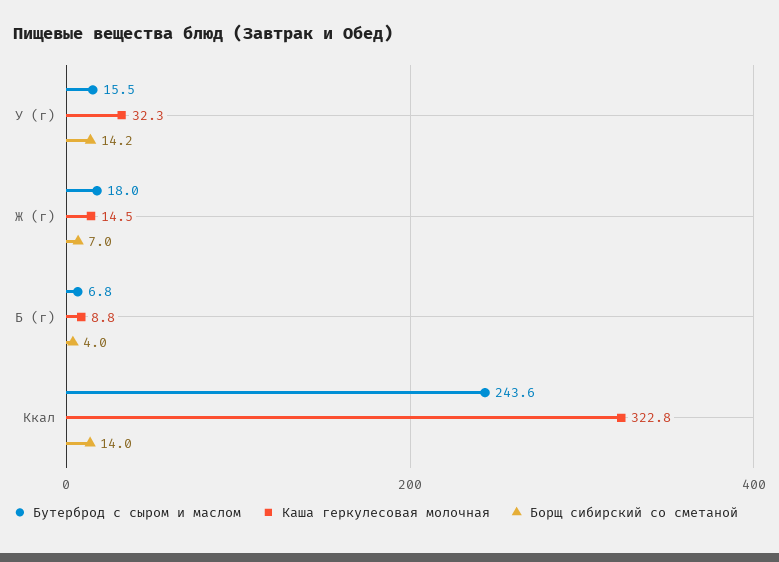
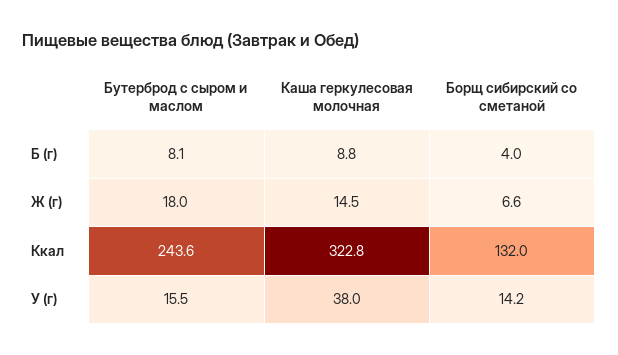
  {
    "Бутерброд с сыром и маслом": {
      "У (г)": 15.5,
      "Ж (г)": 18,
-     "Б (г)": 6.8,
+     "Б (г)": 8.1,
      "Ккал": 243.6
    },
    "Каша геркулесовая молочная": {
-     "У (г)": 32.3,
+     "У (г)": 38,
      "Ж (г)": 14.5,
      "Б (г)": 8.8,
      "Ккал": 322.8
    },
    "Борщ сибирский со сметаной": {
      "У (г)": 14.2,
-     "Ж (г)": 7,
+     "Ж (г)": 6.6,
      "Б (г)": 4,
-     "Ккал": 14
+     "Ккал": 132
    }
  }

